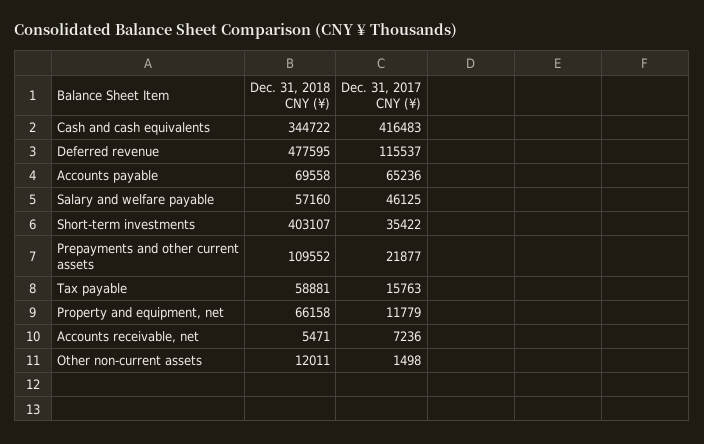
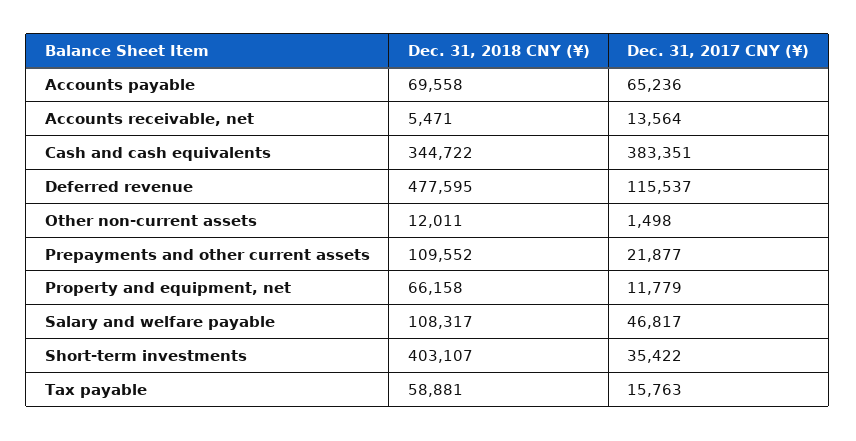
  {
    "Dec. 31, 2018 CNY (¥)": {
      "Cash and cash equivalents": 344722,
      "Deferred revenue": 477595,
      "Accounts payable": 69558,
-     "Salary and welfare payable": 57160,
+     "Salary and welfare payable": 108317,
      "Short-term investments": 403107,
      "Prepayments and other current assets": 109552,
      "Tax payable": 58881,
      "Property and equipment, net": 66158,
      "Accounts receivable, net": 5471,
      "Other non-current assets": 12011
    },
    "Dec. 31, 2017 CNY (¥)": {
-     "Cash and cash equivalents": 416483,
+     "Cash and cash equivalents": 383351,
      "Deferred revenue": 115537,
      "Accounts payable": 65236,
-     "Salary and welfare payable": 46125,
+     "Salary and welfare payable": 46817,
      "Short-term investments": 35422,
      "Prepayments and other current assets": 21877,
      "Tax payable": 15763,
      "Property and equipment, net": 11779,
-     "Accounts receivable, net": 7236,
+     "Accounts receivable, net": 13564,
      "Other non-current assets": 1498
    }
  }

